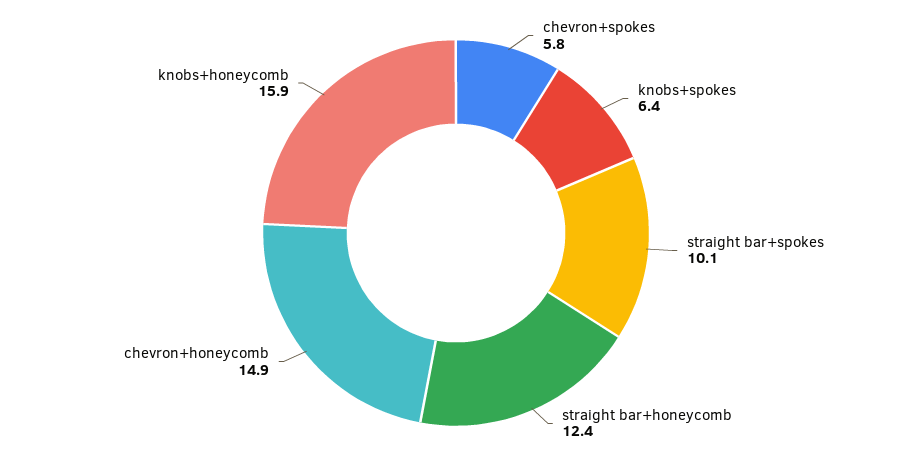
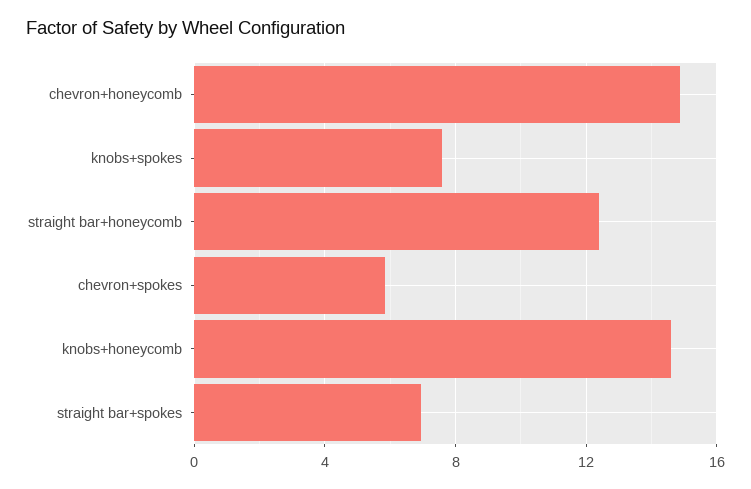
  {
    "chevron+spokes": 5.8,
-   "knobs+spokes": 6.4,
+   "knobs+spokes": 7.5,
-   "straight bar+spokes": 10.1,
+   "straight bar+spokes": 7,
    "straight bar+honeycomb": 12.4,
    "chevron+honeycomb": 14.9,
-   "knobs+honeycomb": 15.9
+   "knobs+honeycomb": 14.5
  }

